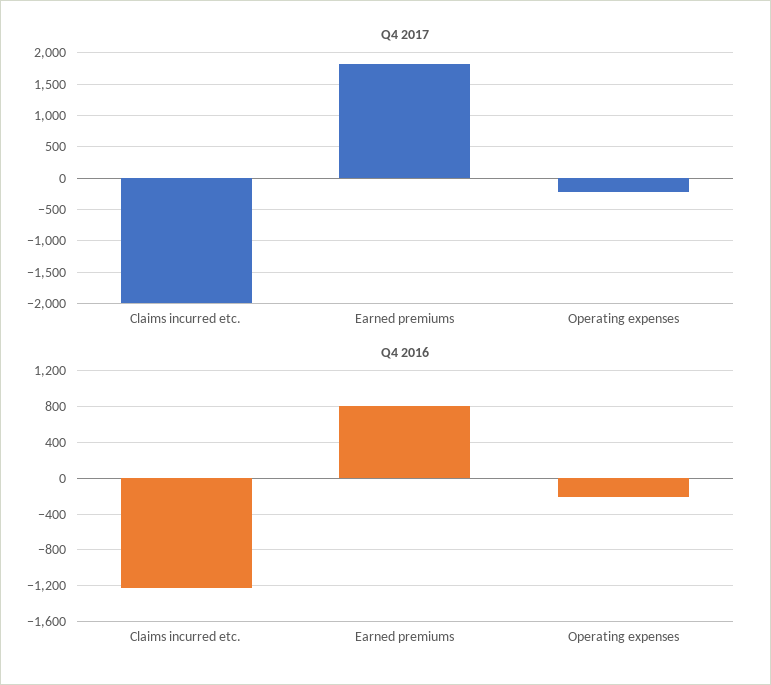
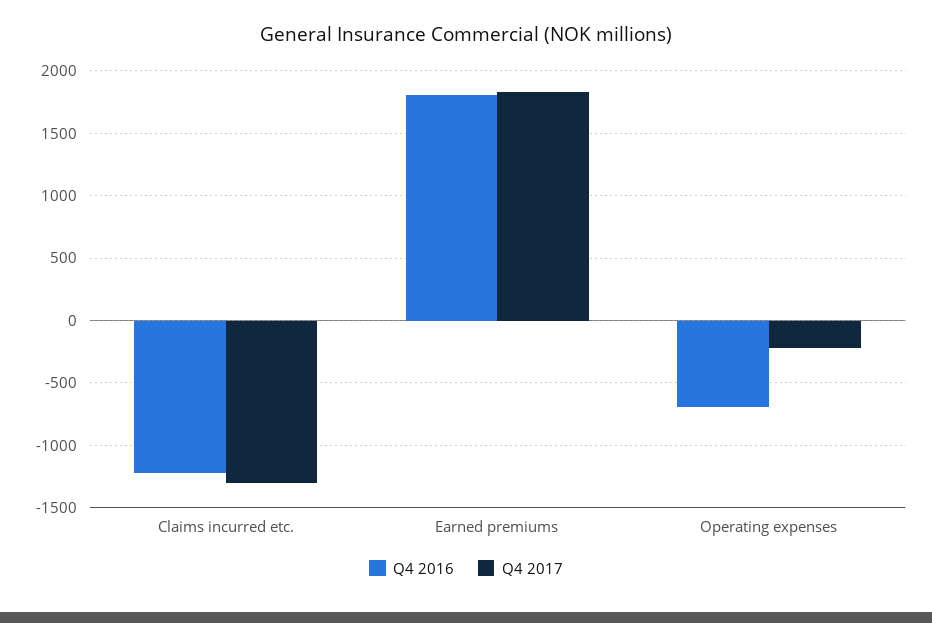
  {
    "Q4 2017": {
-     "Claims incurred etc.": -2000,
+     "Claims incurred etc.": -1300,
      "Earned premiums": 1850,
      "Operating expenses": -200
    },
    "Q4 2016": {
      "Claims incurred etc.": -1200,
-     "Earned premiums": 800,
+     "Earned premiums": 1800,
-     "Operating expenses": -200
+     "Operating expenses": -700
    }
  }

